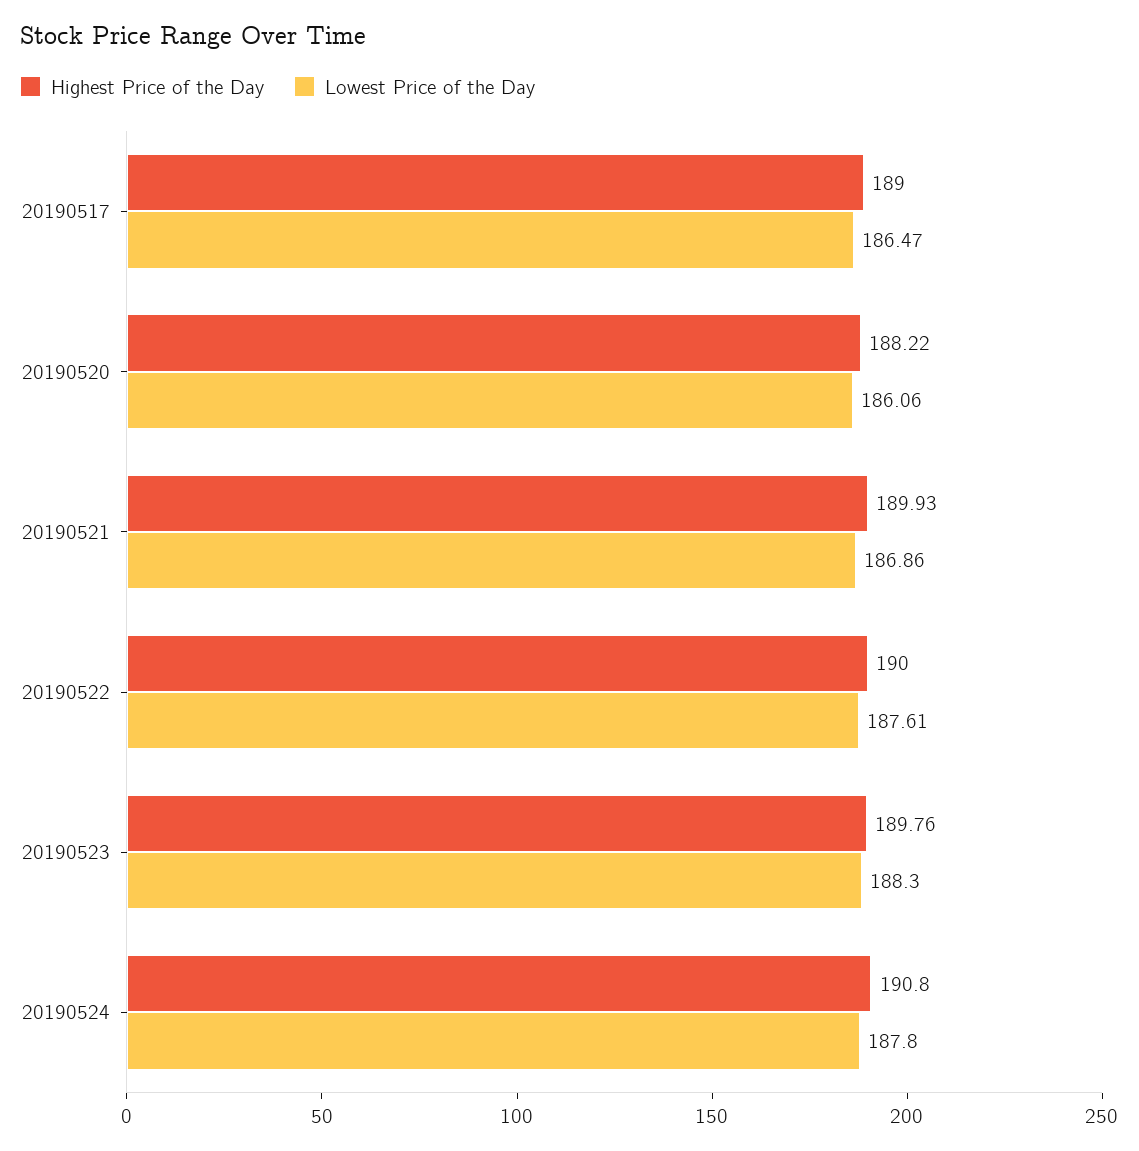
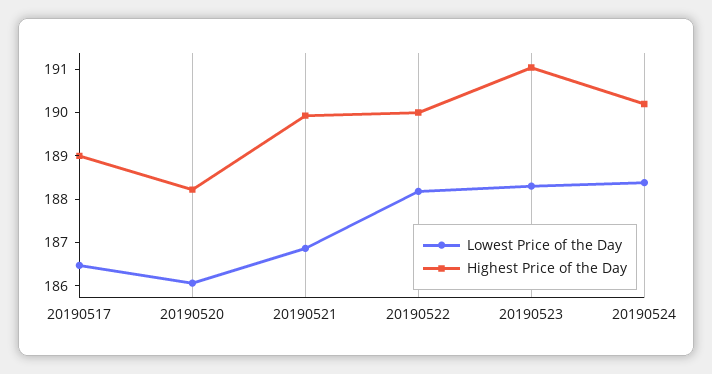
  {
    "Highest Price of the Day": {
      "20190517": 189,
      "20190520": 188.22,
      "20190521": 189.93,
      "20190522": 190,
-     "20190523": 189.76,
+     "20190523": 191,
-     "20190524": 190.8
+     "20190524": 190.2
    },
    "Lowest Price of the Day": {
      "20190517": 186.47,
      "20190520": 186.06,
      "20190521": 186.86,
-     "20190522": 187.61,
+     "20190522": 188.2,
      "20190523": 188.3,
-     "20190524": 187.8
+     "20190524": 188.4
    }
  }

